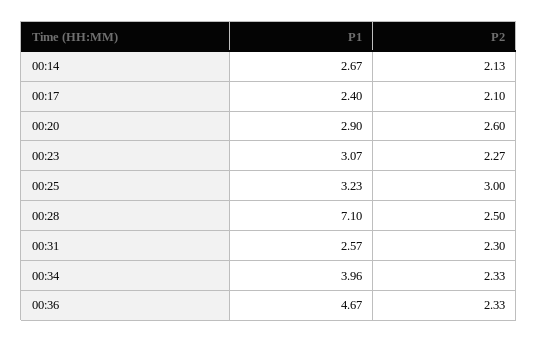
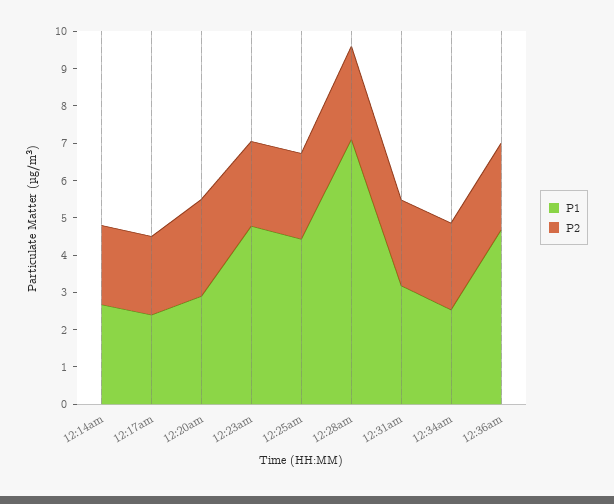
  {
    "P1": {
      "00:14": 2.67,
      "00:17": 2.4,
      "00:20": 2.9,
-     "00:23": 3.07,
+     "00:23": 4.75,
-     "00:25": 3.23,
+     "00:25": 4.5,
      "00:28": 7.1,
-     "00:31": 2.57,
+     "00:31": 3.25,
-     "00:34": 3.96,
+     "00:34": 2.5,
      "00:36": 4.67
    },
    "P2": {
      "00:14": 2.13,
      "00:17": 2.1,
      "00:20": 2.6,
      "00:23": 2.27,
-     "00:25": 3,
+     "00:25": 2.25,
      "00:28": 2.5,
      "00:31": 2.3,
      "00:34": 2.33,
      "00:36": 2.33
    }
  }

